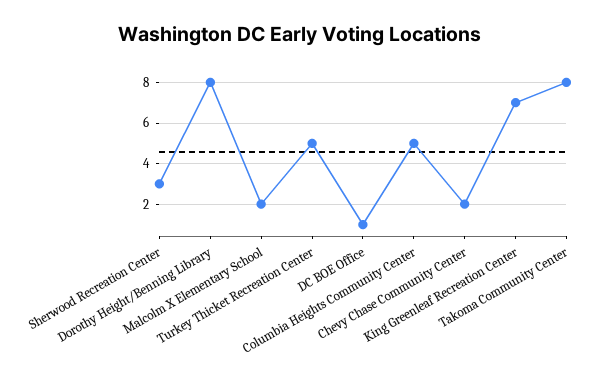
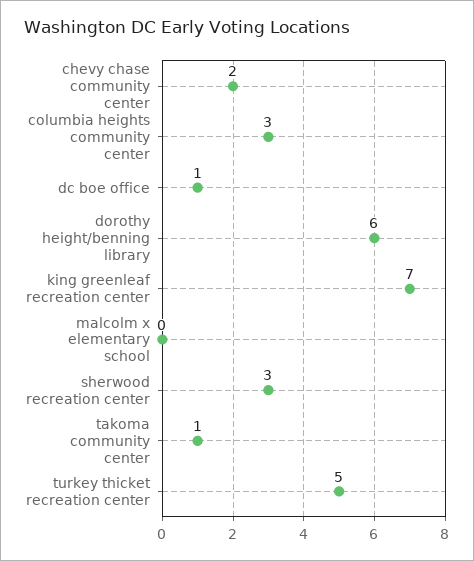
  {
    "Sherwood Recreation Center": 3,
-   "Dorothy Height/Benning Library": 8,
+   "Dorothy Height/Benning Library": 6,
-   "Malcolm X Elementary School": 2,
+   "Malcolm X Elementary School": 0,
    "Turkey Thicket Recreation Center": 5,
    "DC BOE Office": 1,
-   "Columbia Heights Community Center": 5,
+   "Columbia Heights Community Center": 3,
    "Chevy Chase Community Center": 2,
    "King Greenleaf Recreation Center": 7,
-   "Takoma Community Center": 8
+   "Takoma Community Center": 1
  }

